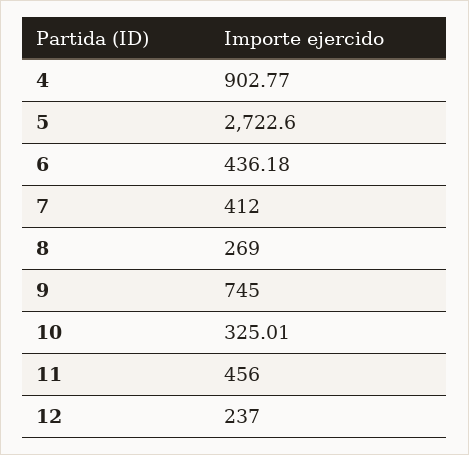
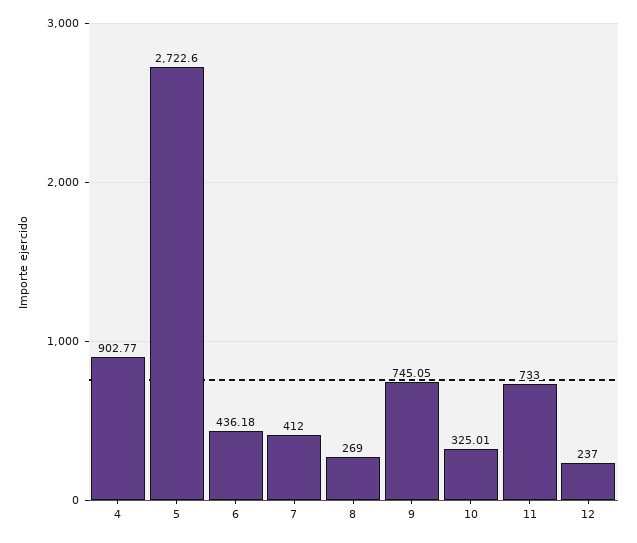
  {
    "4": 902.77,
    "5": 2722.6,
    "6": 436.18,
    "7": 412,
    "8": 269,
-   "9": 745,
+   "9": 745.05,
    "10": 325.01,
-   "11": 456,
+   "11": 733,
    "12": 237
  }

